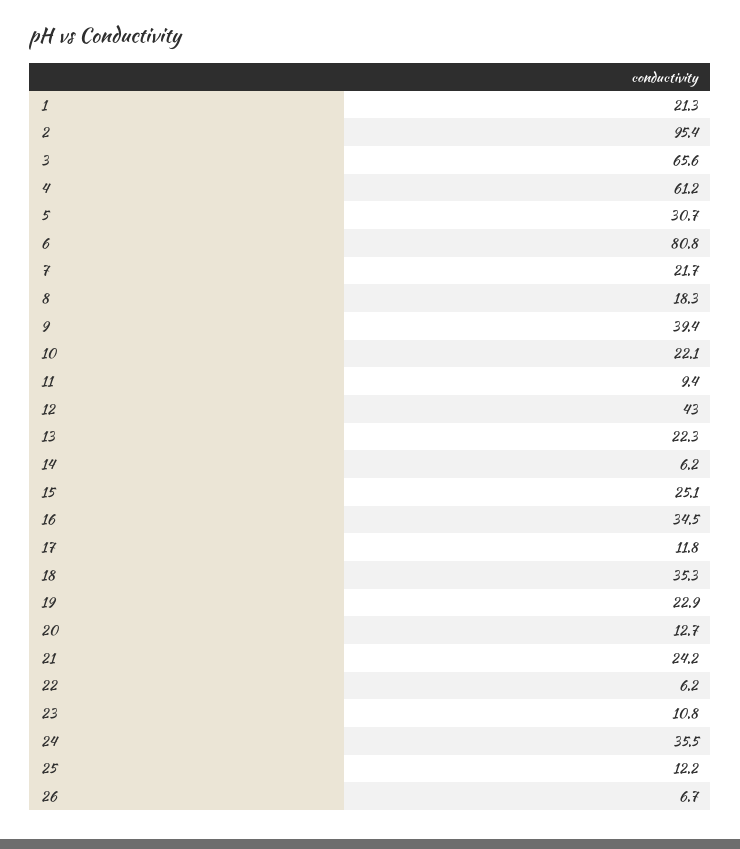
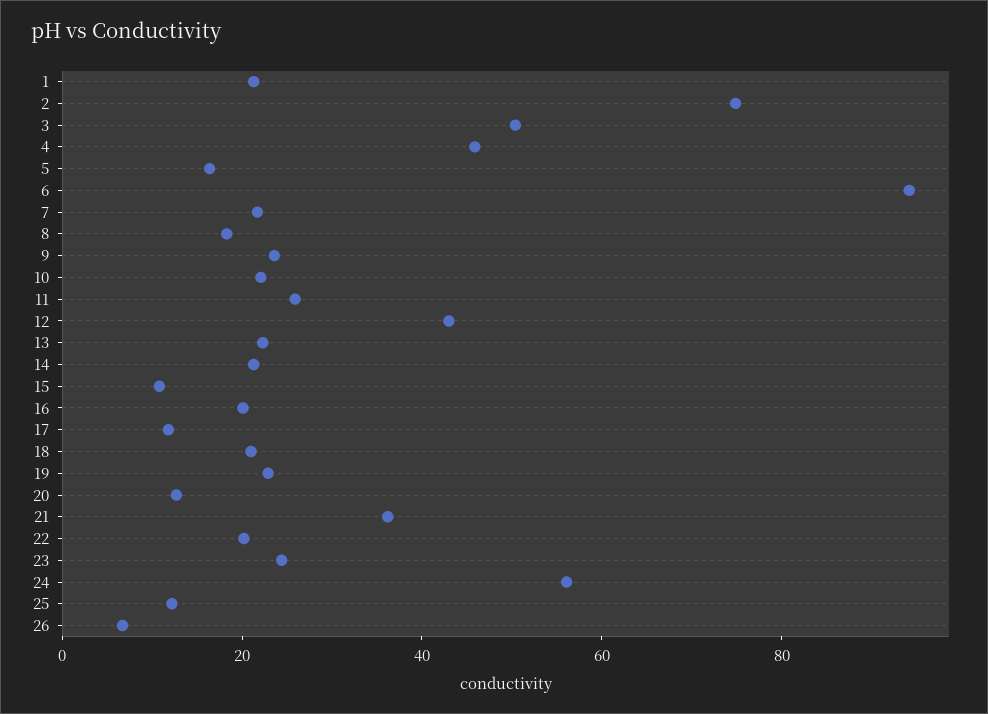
  {
    "1": 21.3,
-   "2": 95.4,
+   "2": 75,
-   "3": 65.6,
+   "3": 50,
-   "4": 61.2,
+   "4": 45,
-   "5": 30.7,
+   "5": 15,
-   "6": 80.8,
+   "6": 95,
    "7": 21.7,
    "8": 18.3,
-   "9": 39.4,
+   "9": 25,
    "10": 22.1,
-   "11": 9.4,
+   "11": 25,
    "12": 43,
    "13": 22.3,
-   "14": 6.2,
+   "14": 20,
-   "15": 25.1,
+   "15": 10,
-   "16": 34.5,
+   "16": 20,
    "17": 11.8,
-   "18": 35.3,
+   "18": 20,
    "19": 22.9,
    "20": 12.7,
-   "21": 24.2,
+   "21": 35,
-   "22": 6.2,
+   "22": 20,
-   "23": 10.8,
+   "23": 25,
-   "24": 35.5,
+   "24": 55,
    "25": 12.2,
    "26": 6.7
  }

